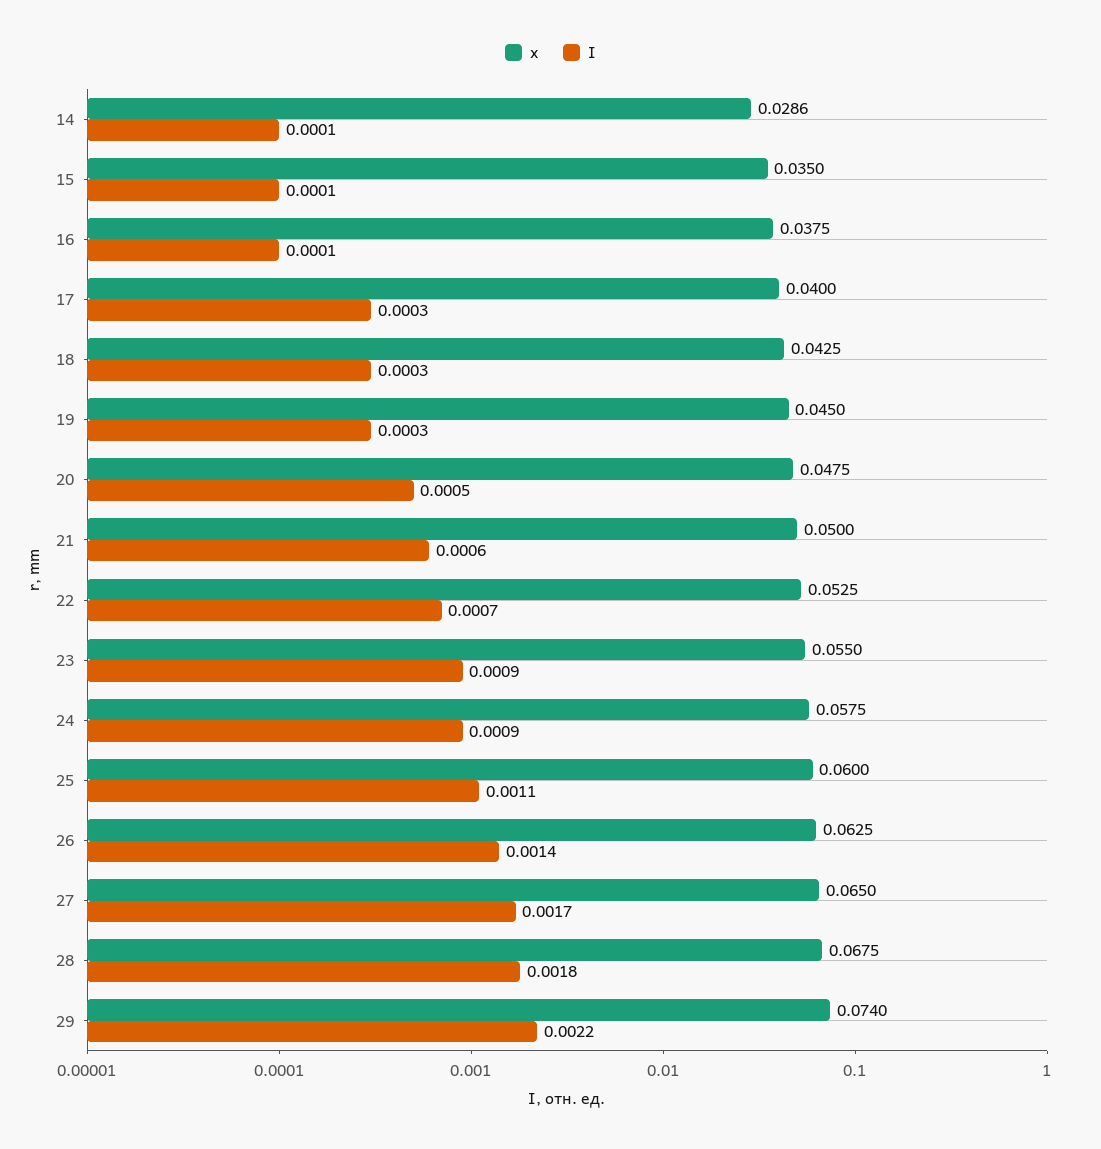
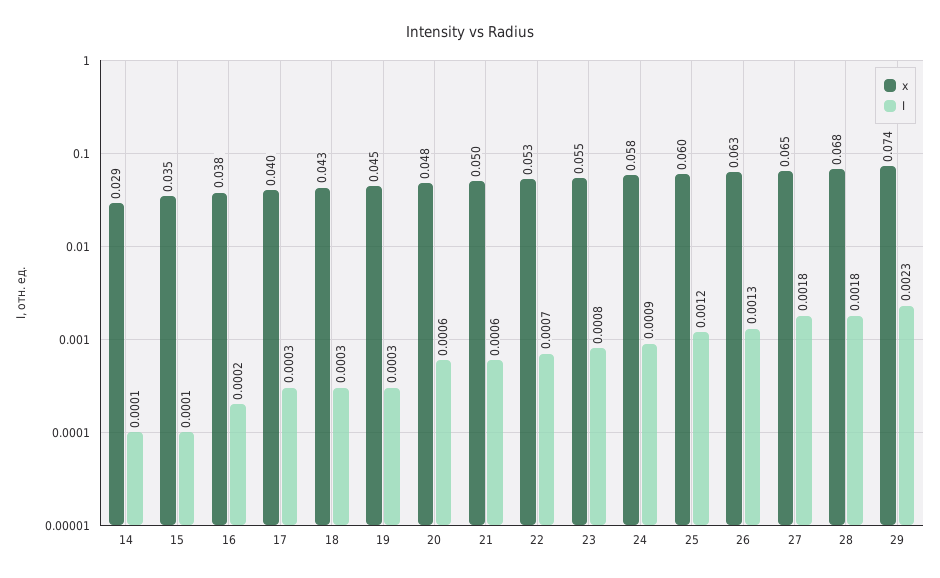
  {
    "x": {
      "14": 0.0286,
      "15": 0.035,
      "16": 0.0375,
      "17": 0.04,
      "18": 0.0425,
      "19": 0.045,
      "20": 0.0475,
      "21": 0.05,
      "22": 0.0525,
      "23": 0.055,
      "24": 0.0575,
      "25": 0.06,
      "26": 0.0625,
      "27": 0.065,
      "28": 0.0675,
      "29": 0.074
    },
    "I": {
      "14": 0.0001,
      "15": 0.0001,
-     "16": 0.0001,
+     "16": 0.0002,
      "17": 0.0003,
      "18": 0.0003,
      "19": 0.0003,
-     "20": 0.0005,
+     "20": 0.0006,
      "21": 0.0006,
      "22": 0.0007,
-     "23": 0.0009,
+     "23": 0.0008,
      "24": 0.0009,
-     "25": 0.0011,
+     "25": 0.0012,
-     "26": 0.0014,
+     "26": 0.0013,
-     "27": 0.0017,
+     "27": 0.0018,
      "28": 0.0018,
-     "29": 0.0022
+     "29": 0.0023
    }
  }

